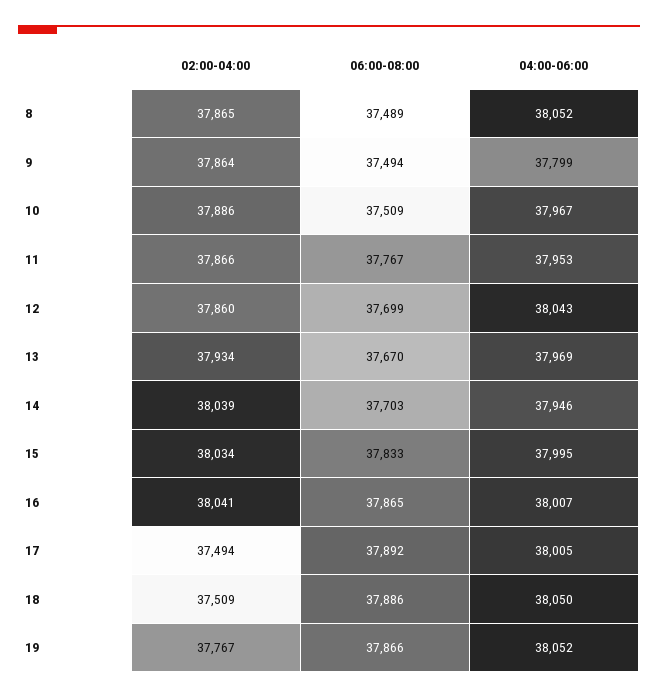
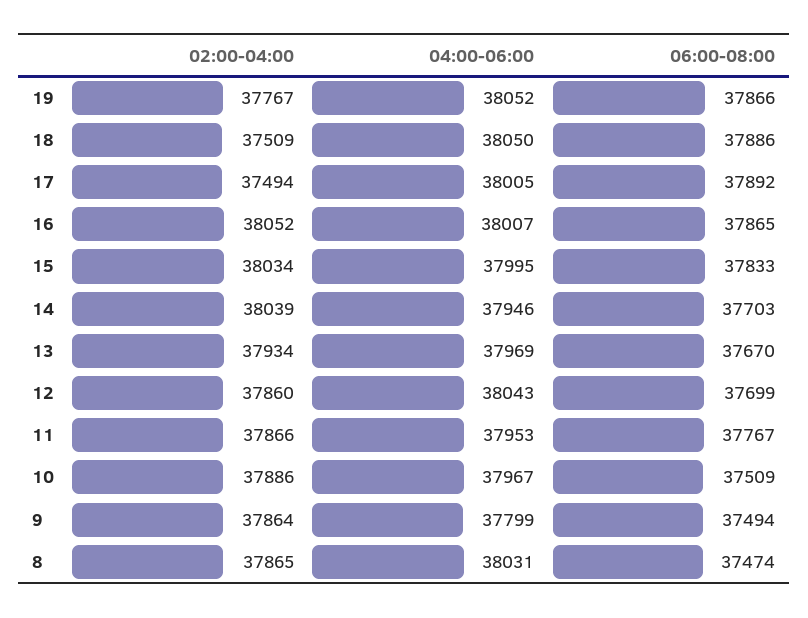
  {
    "02:00-04:00": {
      "8": 37865,
      "9": 37864,
      "10": 37886,
      "11": 37866,
      "12": 37860,
      "13": 37934,
      "14": 38039,
      "15": 38034,
-     "16": 38041,
+     "16": 38052,
      "17": 37494,
      "18": 37509,
      "19": 37767
    },
    "06:00-08:00": {
-     "8": 37489,
+     "8": 37474,
      "9": 37494,
      "10": 37509,
      "11": 37767,
      "12": 37699,
      "13": 37670,
      "14": 37703,
      "15": 37833,
      "16": 37865,
      "17": 37892,
      "18": 37886,
      "19": 37866
    },
    "04:00-06:00": {
-     "8": 38052,
+     "8": 38031,
      "9": 37799,
      "10": 37967,
      "11": 37953,
      "12": 38043,
      "13": 37969,
      "14": 37946,
      "15": 37995,
      "16": 38007,
      "17": 38005,
      "18": 38050,
      "19": 38052
    }
  }

